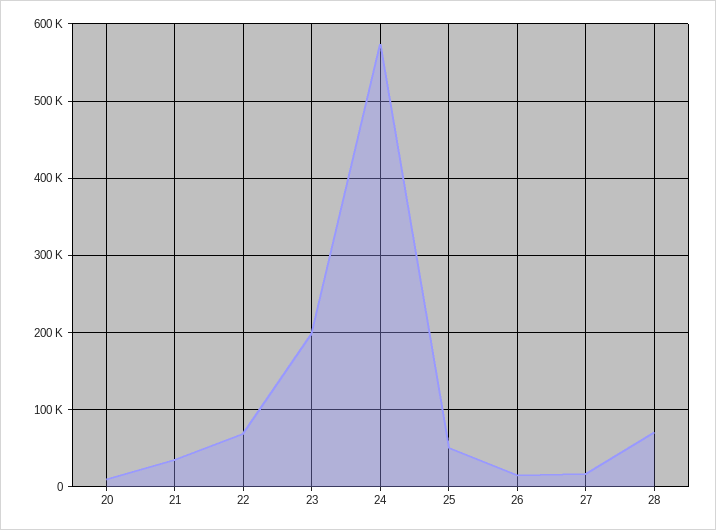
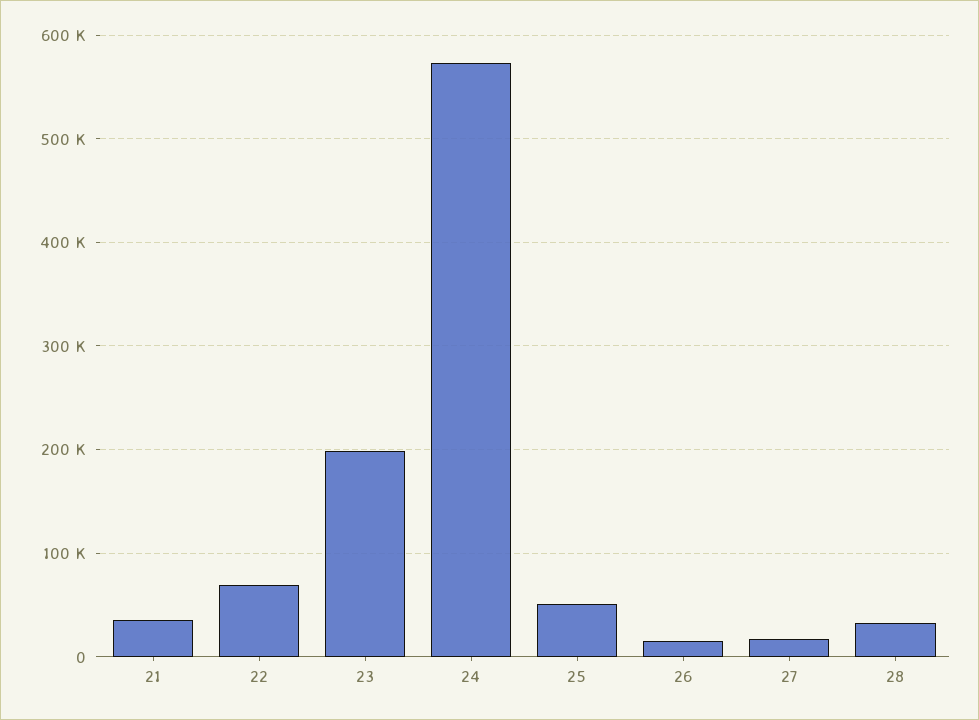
  {
-   "20": 10000,
    "21": 40000,
    "22": 70000,
    "23": 200000,
    "24": 570000,
    "25": 50000,
    "26": 20000,
    "27": 20000,
-   "28": 70000
+   "28": 30000
  }

